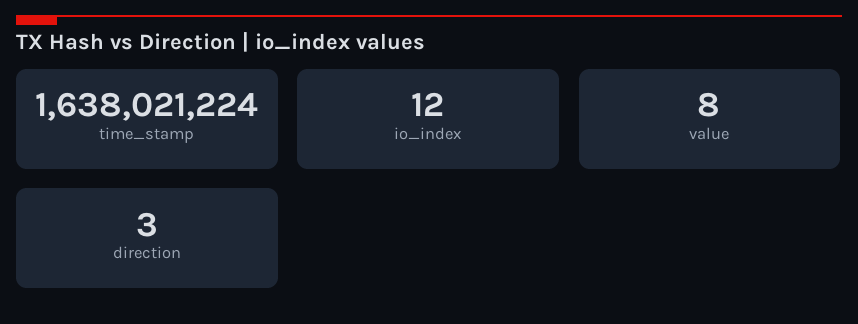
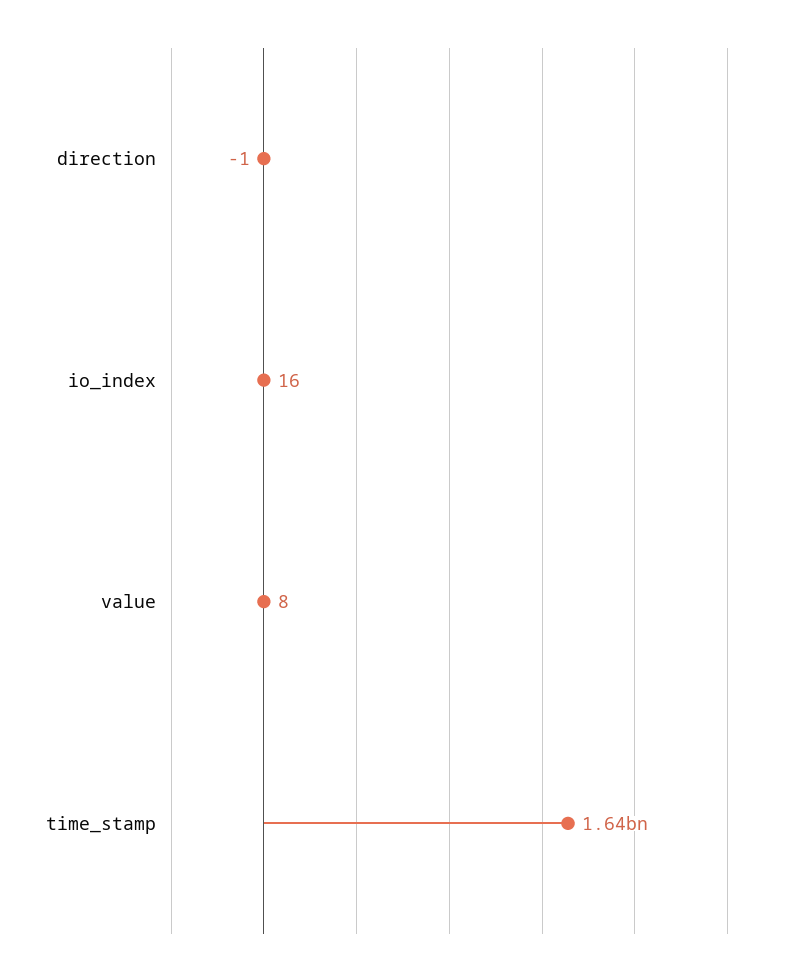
  {
    "time_stamp": 1638021224,
-   "io_index": 12,
+   "io_index": 16,
    "value": 8,
-   "direction": 3
+   "direction": -1
  }

